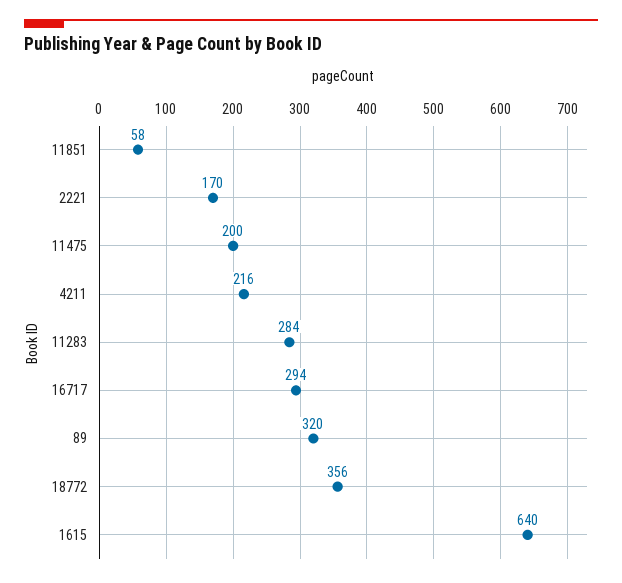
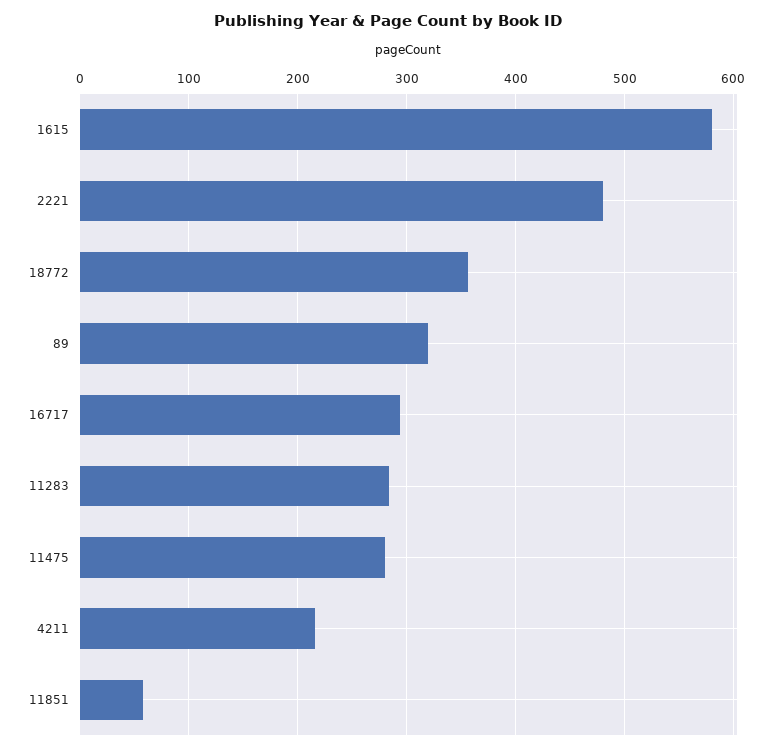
  {
    "11851": 58,
-   "2221": 170,
+   "2221": 480,
-   "11475": 200,
+   "11475": 280,
    "4211": 216,
    "11283": 284,
    "16717": 294,
    "89": 320,
    "18772": 356,
-   "1615": 640
+   "1615": 580
  }

